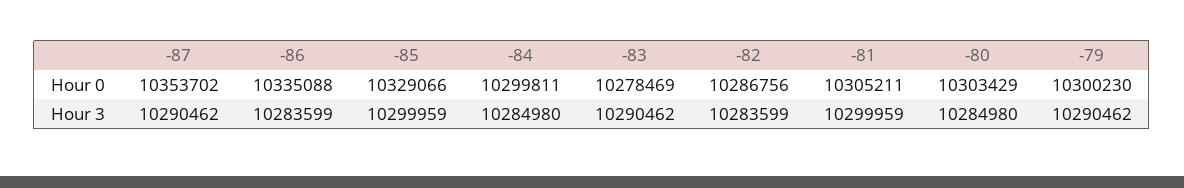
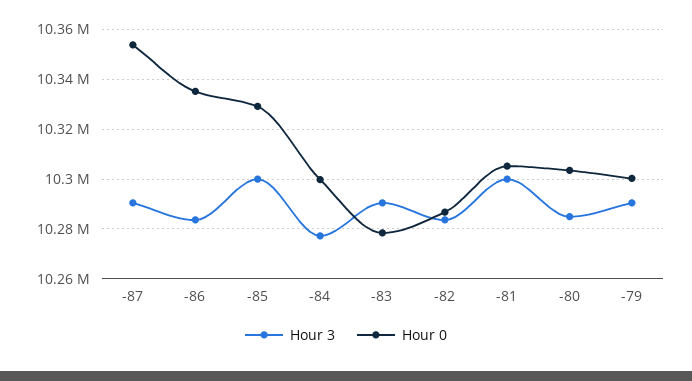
  {
    "Hour 0": {
      "-87": 10353702,
      "-86": 10335088,
      "-85": 10329066,
      "-84": 10299811,
      "-83": 10278469,
      "-82": 10286756,
      "-81": 10305211,
      "-80": 10303429,
      "-79": 10300230
    },
    "Hour 3": {
      "-87": 10290462,
      "-86": 10283599,
      "-85": 10299959,
-     "-84": 10284980,
+     "-84": 10277500,
      "-83": 10290462,
      "-82": 10283599,
      "-81": 10299959,
      "-80": 10284980,
      "-79": 10290462
    }
  }

